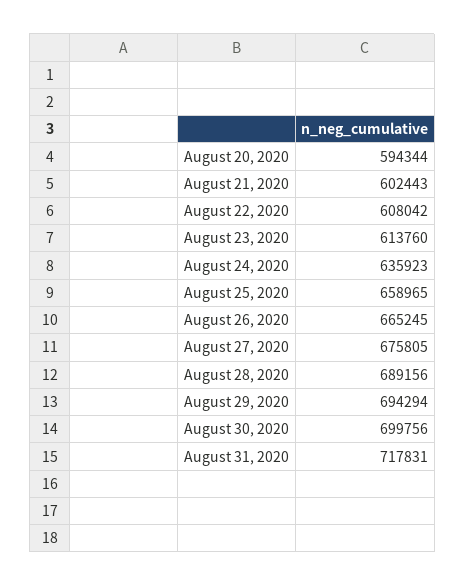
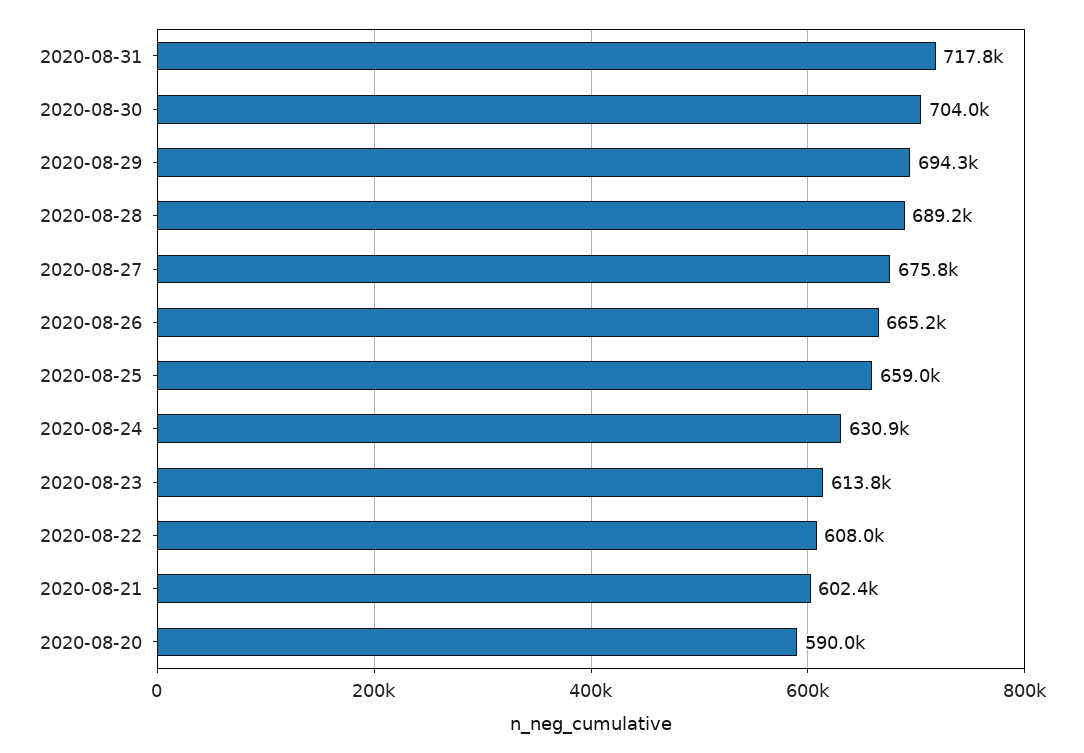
  {
-   "August 20, 2020": 594344,
+   "August 20, 2020": 590000,
    "August 21, 2020": 602443,
    "August 22, 2020": 608042,
    "August 23, 2020": 613760,
-   "August 24, 2020": 635923,
+   "August 24, 2020": 630900,
    "August 25, 2020": 658965,
    "August 26, 2020": 665245,
    "August 27, 2020": 675805,
    "August 28, 2020": 689156,
    "August 29, 2020": 694294,
-   "August 30, 2020": 699756,
+   "August 30, 2020": 704000,
    "August 31, 2020": 717831
  }

